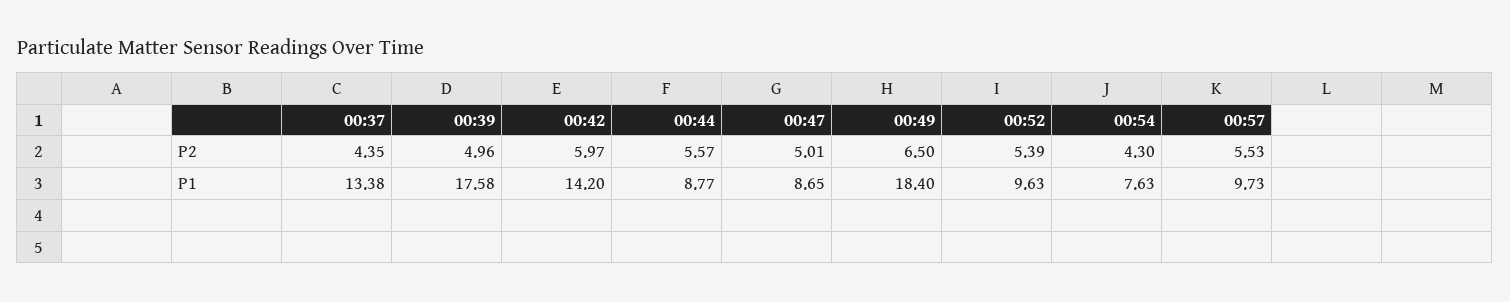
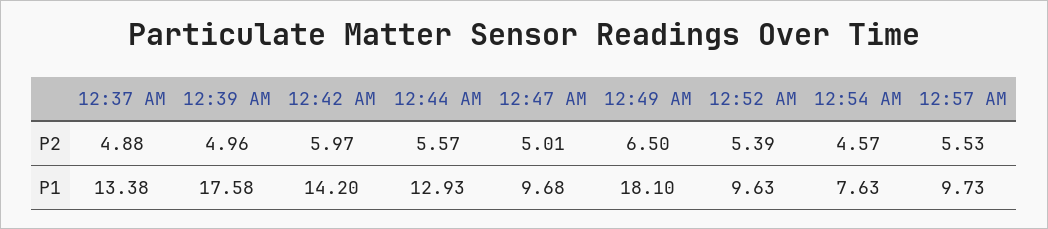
  {
    "00:37": {
-     "P2": 4.35,
+     "P2": 4.88,
      "P1": 13.38
    },
    "00:39": {
      "P2": 4.96,
      "P1": 17.58
    },
    "00:42": {
      "P2": 5.97,
      "P1": 14.2
    },
    "00:44": {
      "P2": 5.57,
-     "P1": 8.77
+     "P1": 12.93
    },
    "00:47": {
      "P2": 5.01,
-     "P1": 8.65
+     "P1": 9.68
    },
    "00:49": {
      "P2": 6.5,
-     "P1": 18.4
+     "P1": 18.1
    },
    "00:52": {
      "P2": 5.39,
      "P1": 9.63
    },
    "00:54": {
-     "P2": 4.3,
+     "P2": 4.57,
      "P1": 7.63
    },
    "00:57": {
      "P2": 5.53,
      "P1": 9.73
    }
  }

